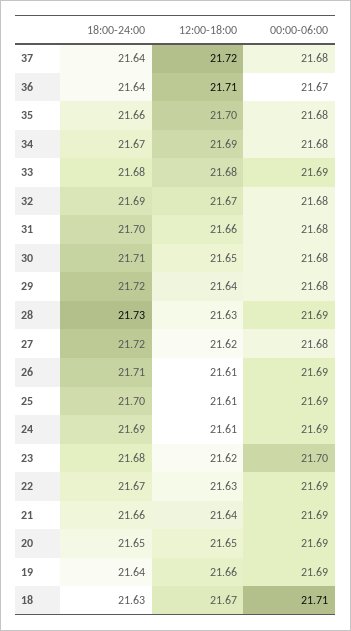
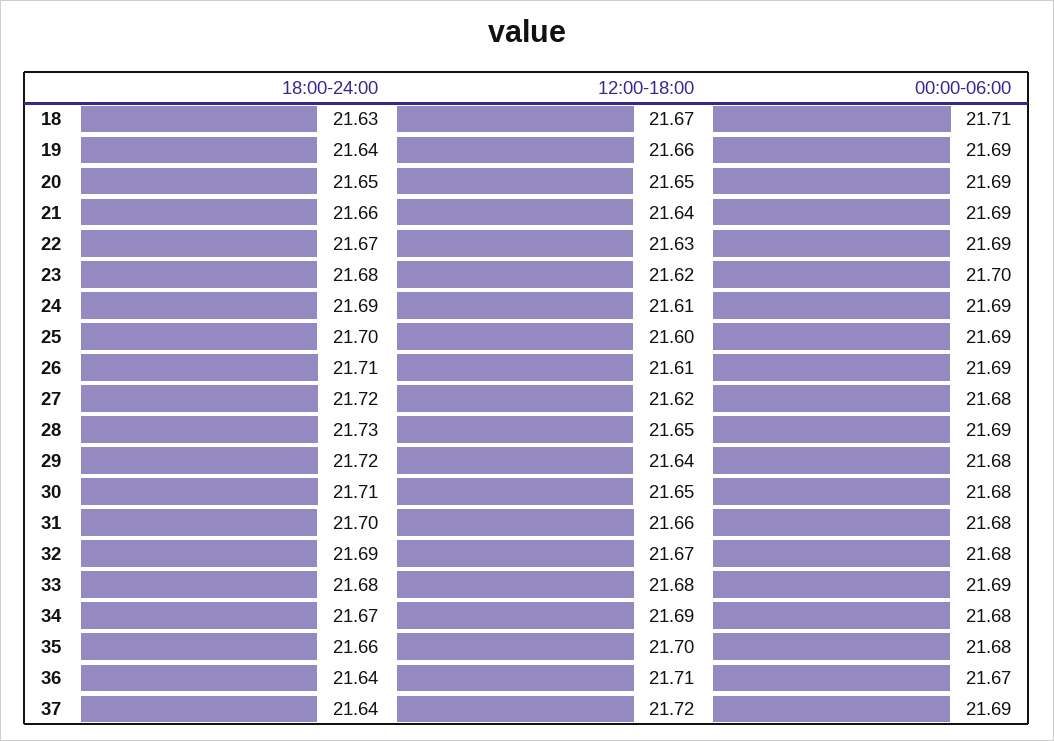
  {
    "18:00-24:00": {
      "37": 21.64,
      "36": 21.64,
      "35": 21.66,
      "34": 21.67,
      "33": 21.68,
      "32": 21.69,
      "31": 21.7,
      "30": 21.71,
      "29": 21.72,
      "28": 21.73,
      "27": 21.72,
      "26": 21.71,
      "25": 21.7,
      "24": 21.69,
      "23": 21.68,
      "22": 21.67,
      "21": 21.66,
      "20": 21.65,
      "19": 21.64,
      "18": 21.63
    },
    "12:00-18:00": {
      "37": 21.72,
      "36": 21.71,
      "35": 21.7,
      "34": 21.69,
      "33": 21.68,
      "32": 21.67,
      "31": 21.66,
      "30": 21.65,
      "29": 21.64,
-     "28": 21.63,
+     "28": 21.65,
      "27": 21.62,
      "26": 21.61,
-     "25": 21.61,
+     "25": 21.6,
      "24": 21.61,
      "23": 21.62,
      "22": 21.63,
      "21": 21.64,
      "20": 21.65,
      "19": 21.66,
      "18": 21.67
    },
    "00:00-06:00": {
-     "37": 21.68,
+     "37": 21.69,
      "36": 21.67,
      "35": 21.68,
      "34": 21.68,
      "33": 21.69,
      "32": 21.68,
      "31": 21.68,
      "30": 21.68,
      "29": 21.68,
      "28": 21.69,
      "27": 21.68,
      "26": 21.69,
      "25": 21.69,
      "24": 21.69,
      "23": 21.7,
      "22": 21.69,
      "21": 21.69,
      "20": 21.69,
      "19": 21.69,
      "18": 21.71
    }
  }

